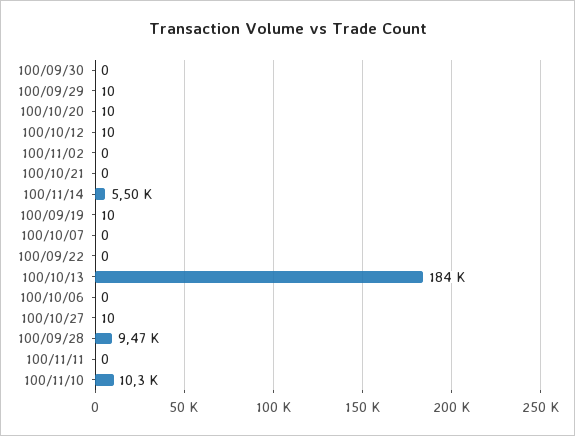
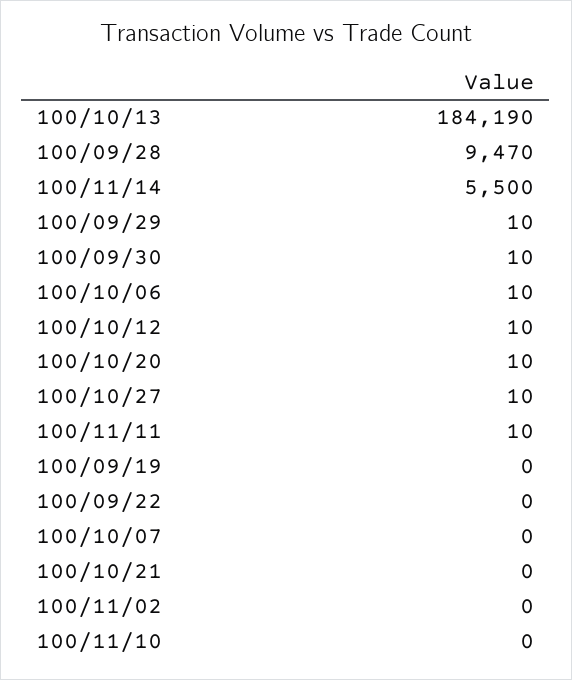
  {
-   "100/09/30": 0,
+   "100/09/30": 10,
    "100/09/29": 10,
    "100/10/20": 10,
    "100/10/12": 10,
    "100/11/02": 0,
    "100/10/21": 0,
    "100/11/14": 5500,
-   "100/09/19": 10,
+   "100/09/19": 0,
    "100/10/07": 0,
    "100/09/22": 0,
    "100/10/13": 184190,
-   "100/10/06": 0,
+   "100/10/06": 10,
    "100/10/27": 10,
    "100/09/28": 9470,
-   "100/11/11": 0,
+   "100/11/11": 10,
-   "100/11/10": 10300
+   "100/11/10": 0
  }

